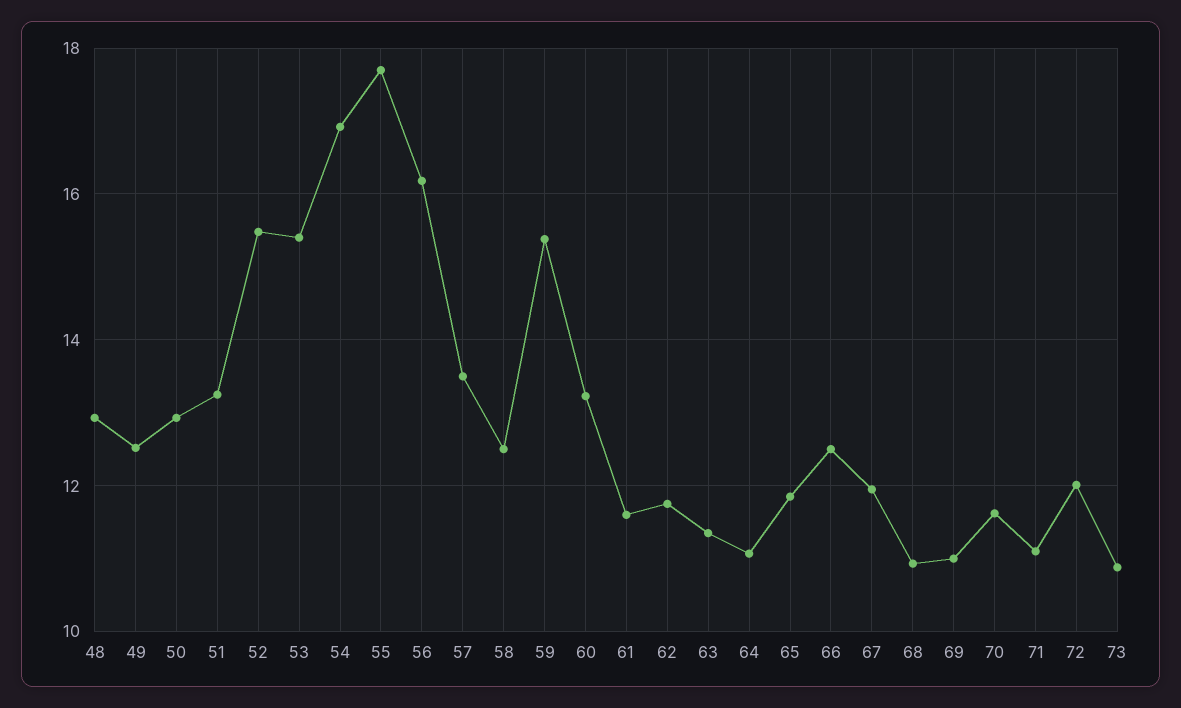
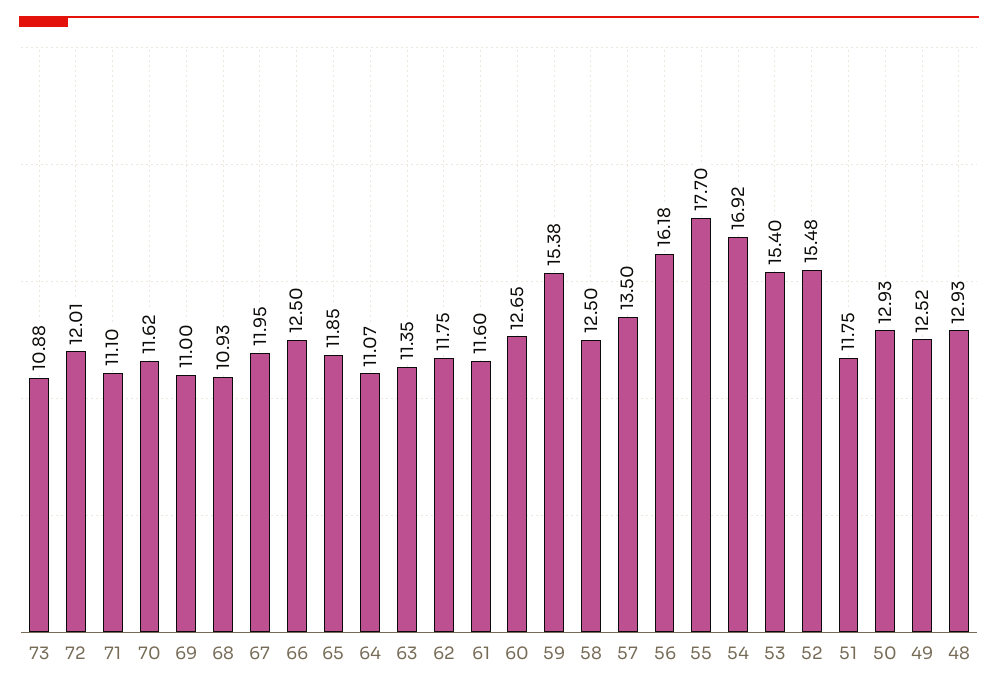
  {
    "48": 12.93,
    "49": 12.52,
    "50": 12.93,
-   "51": 13.2,
+   "51": 11.75,
    "52": 15.48,
    "53": 15.4,
    "54": 16.92,
    "55": 17.7,
    "56": 16.18,
    "57": 13.5,
    "58": 12.5,
    "59": 15.38,
-   "60": 13.2,
+   "60": 12.65,
    "61": 11.6,
    "62": 11.75,
    "63": 11.35,
    "64": 11.07,
    "65": 11.85,
    "66": 12.5,
    "67": 11.95,
    "68": 10.93,
    "69": 11,
    "70": 11.62,
    "71": 11.1,
    "72": 12.01,
    "73": 10.88
  }

